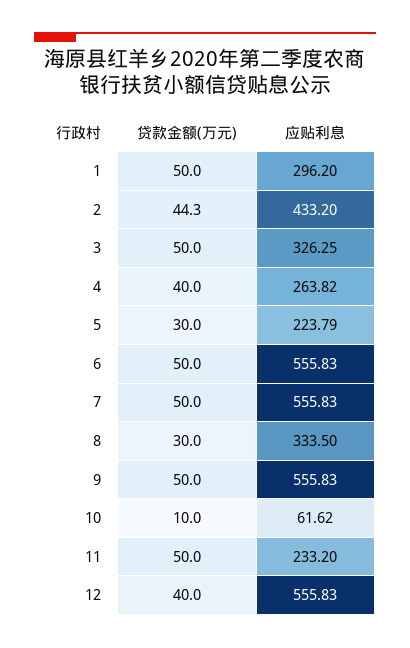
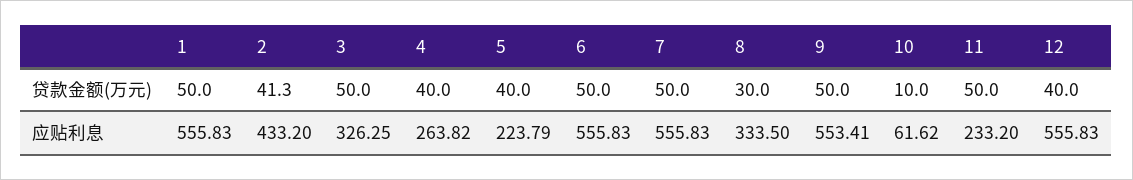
  {
    "贷款金额(万元)": {
      "1": 50,
-     "2": 44.3,
+     "2": 41.3,
      "3": 50,
      "4": 40,
-     "5": 30,
+     "5": 40,
      "6": 50,
      "7": 50,
      "8": 30,
      "9": 50,
      "10": 10,
      "11": 50,
      "12": 40
    },
    "应贴利息": {
-     "1": 296.2,
+     "1": 555.83,
      "2": 433.2,
      "3": 326.25,
      "4": 263.82,
      "5": 223.79,
      "6": 555.83,
      "7": 555.83,
      "8": 333.5,
-     "9": 555.83,
+     "9": 553.41,
      "10": 61.62,
      "11": 233.2,
      "12": 555.83
    }
  }

